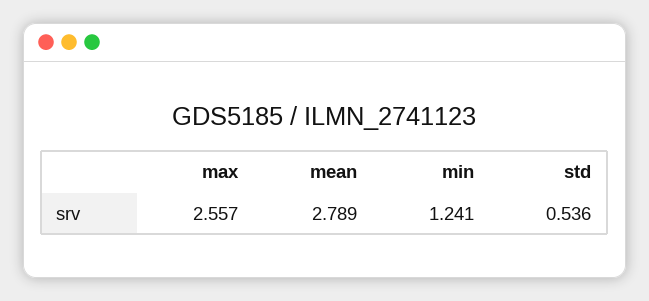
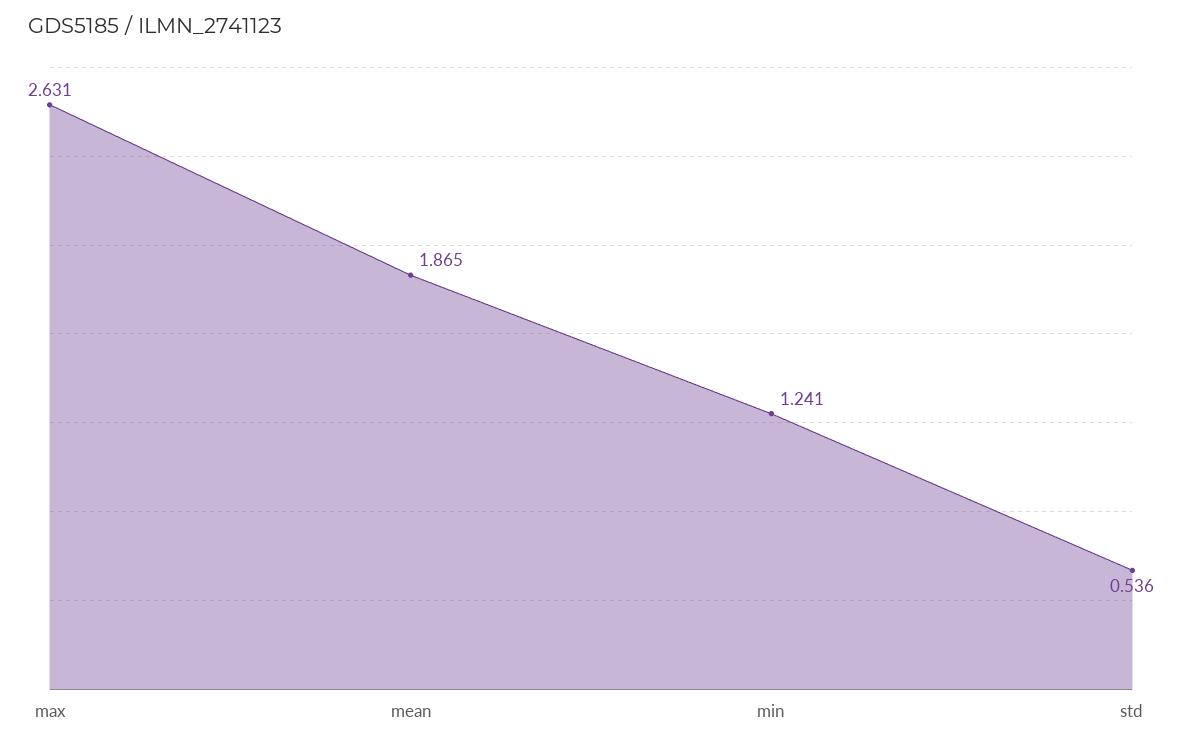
  {
-   "max": 2.557,
+   "max": 2.631,
-   "mean": 2.789,
+   "mean": 1.865,
    "min": 1.241,
    "std": 0.536
  }

